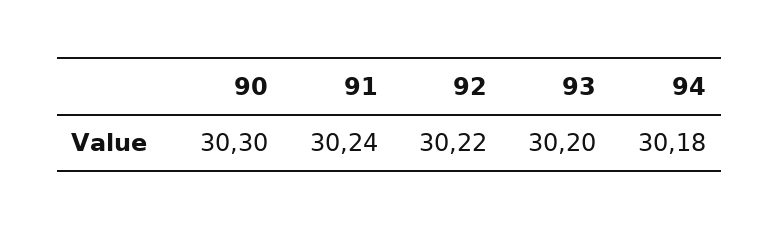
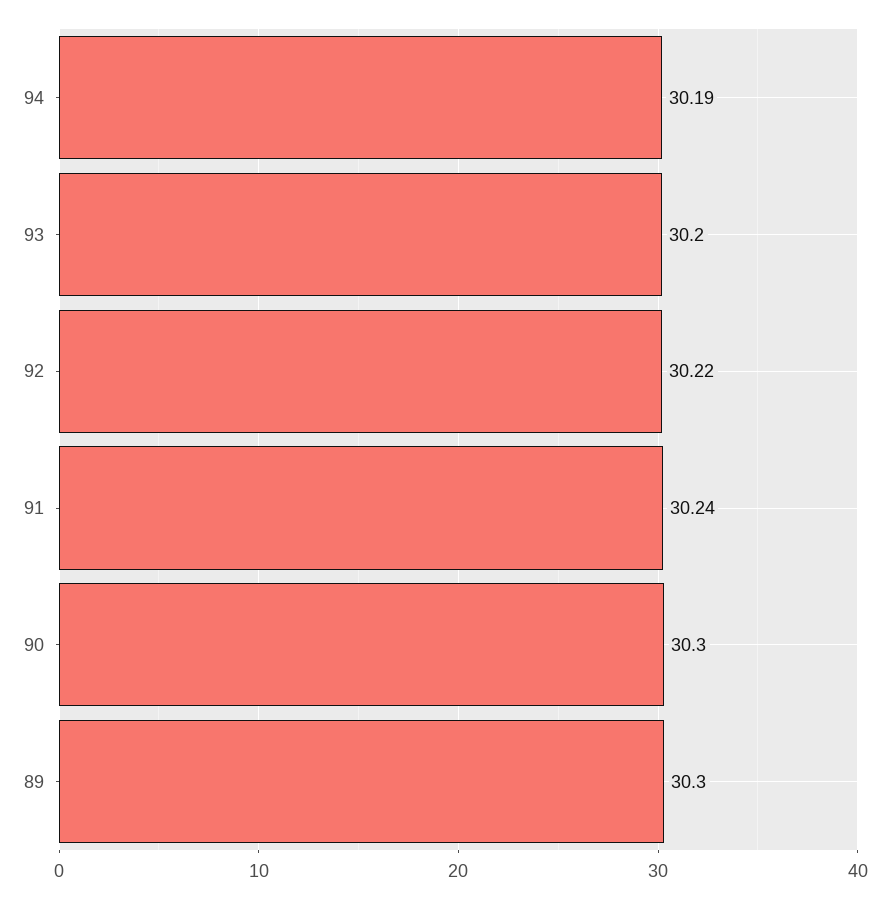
  {
    "90": 30.3,
    "91": 30.24,
    "92": 30.22,
    "93": 30.2,
-   "94": 30.18
+   "94": 30.19,
+   "89": 30.3
  }

